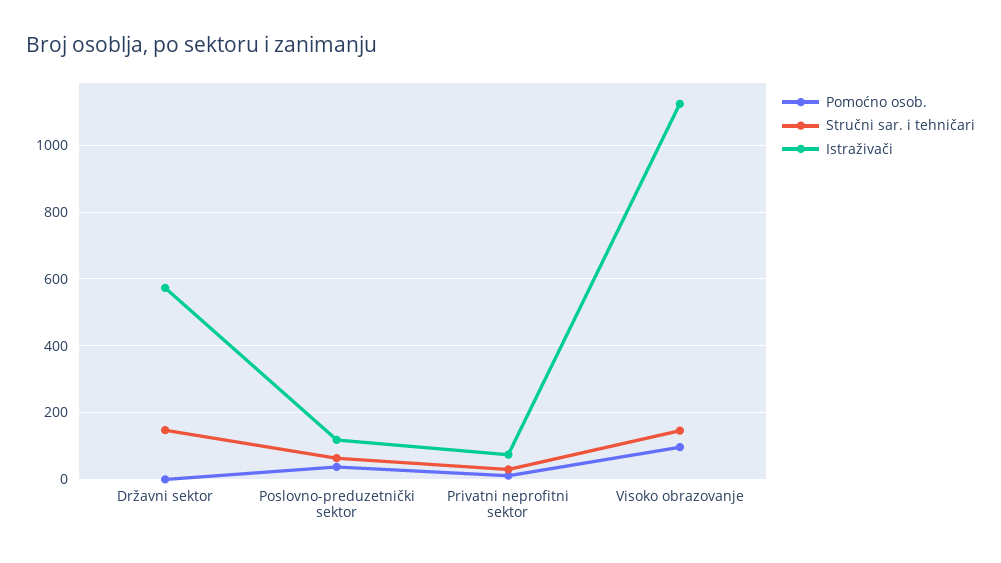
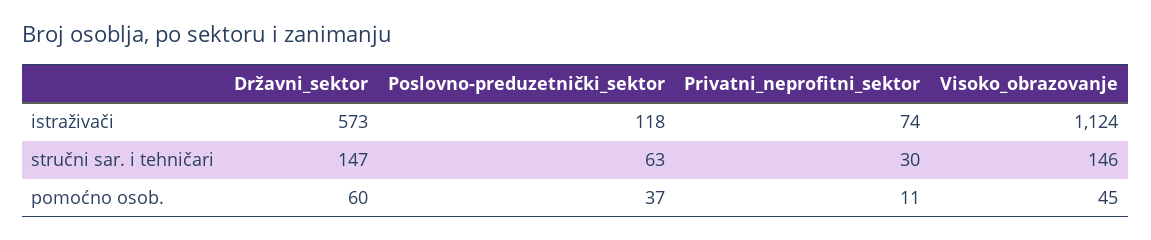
  {
    "Pomoćno osob.": {
-     "Državni sektor": 0,
+     "Državni sektor": 60,
      "Poslovno-preduzetnički sektor": 37,
      "Privatni neprofitni sektor": 11,
-     "Visoko obrazovanje": 100
+     "Visoko obrazovanje": 45
    },
    "Stručni sar. i tehničari": {
      "Državni sektor": 147,
      "Poslovno-preduzetnički sektor": 63,
      "Privatni neprofitni sektor": 30,
      "Visoko obrazovanje": 146
    },
    "Istraživači": {
      "Državni sektor": 573,
      "Poslovno-preduzetnički sektor": 118,
      "Privatni neprofitni sektor": 74,
      "Visoko obrazovanje": 1124
    }
  }

